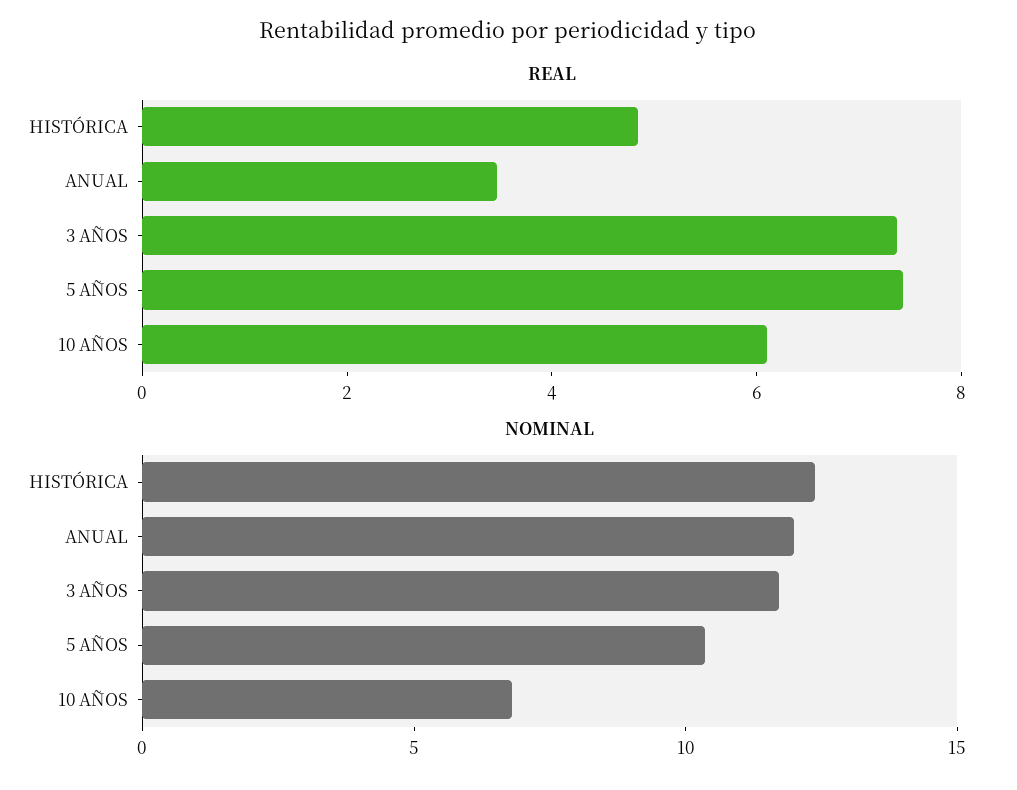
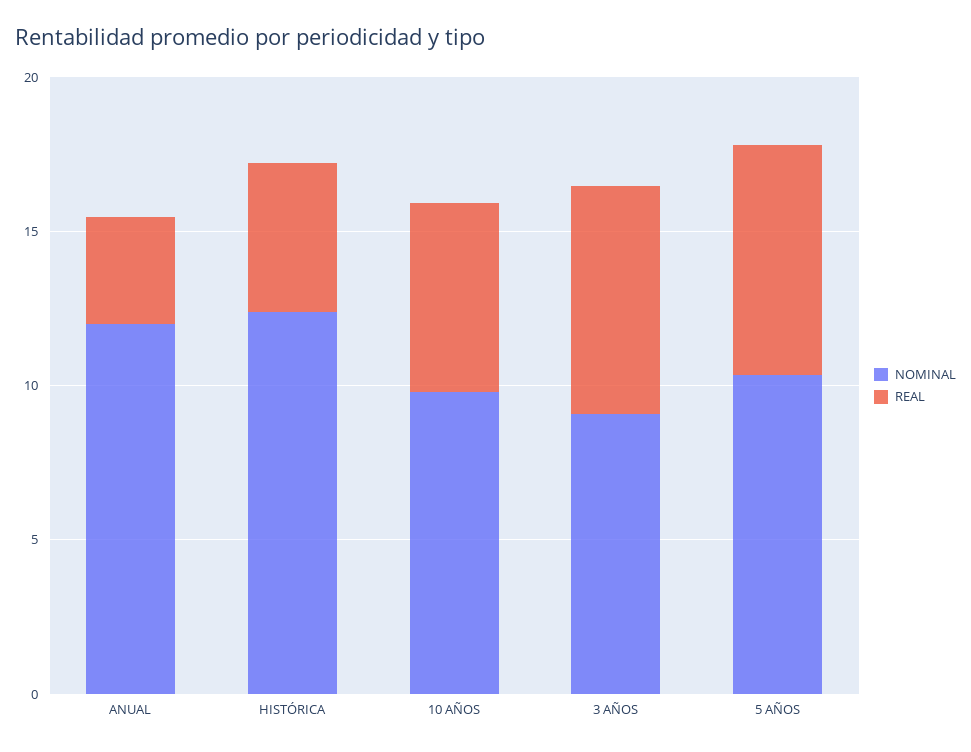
  {
    "REAL": {
      "HISTÓRICA": 5,
      "ANUAL": 3.5,
      "3 AÑOS": 7.5,
      "5 AÑOS": 7.5,
      "10 AÑOS": 6
    },
    "NOMINAL": {
      "HISTÓRICA": 12,
      "ANUAL": 12,
-     "3 AÑOS": 12,
+     "3 AÑOS": 9,
      "5 AÑOS": 10,
-     "10 AÑOS": 7
+     "10 AÑOS": 10
    }
  }

